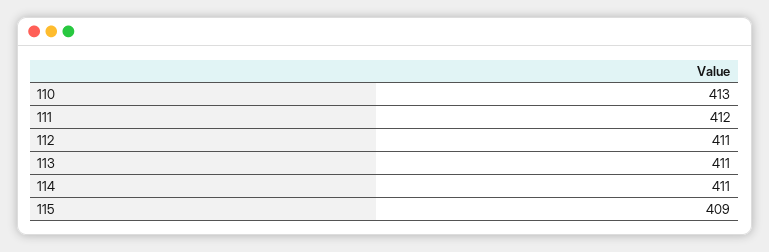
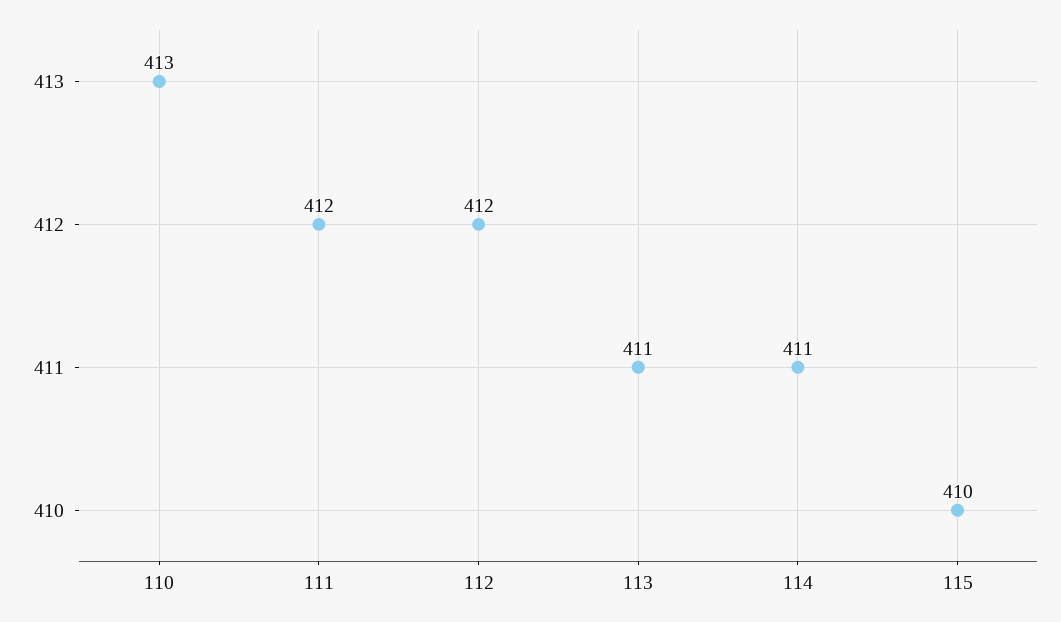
  {
    "110": 413,
    "111": 412,
-   "112": 411,
+   "112": 412,
    "113": 411,
    "114": 411,
-   "115": 409
+   "115": 410
  }

